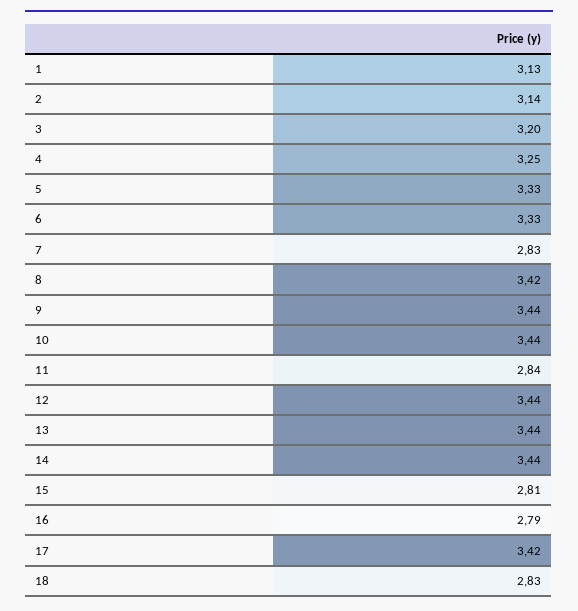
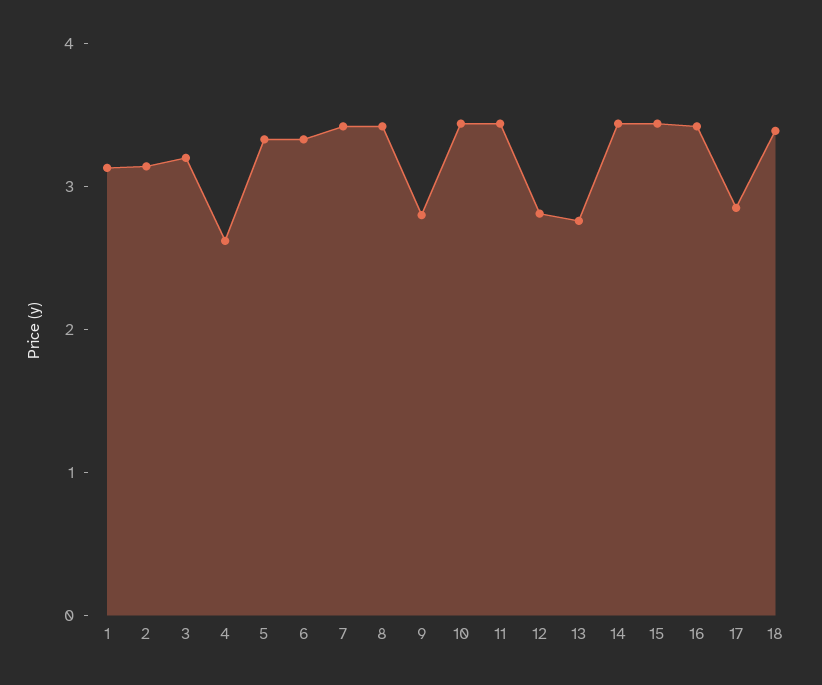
  {
    "1": 3.13,
    "2": 3.14,
    "3": 3.2,
-   "4": 3.25,
+   "4": 2.6,
    "5": 3.33,
    "6": 3.33,
-   "7": 2.83,
+   "7": 3.4,
    "8": 3.42,
-   "9": 3.44,
+   "9": 2.8,
    "10": 3.44,
-   "11": 2.84,
+   "11": 3.4,
-   "12": 3.44,
+   "12": 2.8,
-   "13": 3.44,
+   "13": 2.8,
    "14": 3.44,
-   "15": 2.81,
+   "15": 3.4,
-   "16": 2.79,
+   "16": 3.4,
-   "17": 3.42,
+   "17": 2.8,
-   "18": 2.83
+   "18": 3.4
  }

